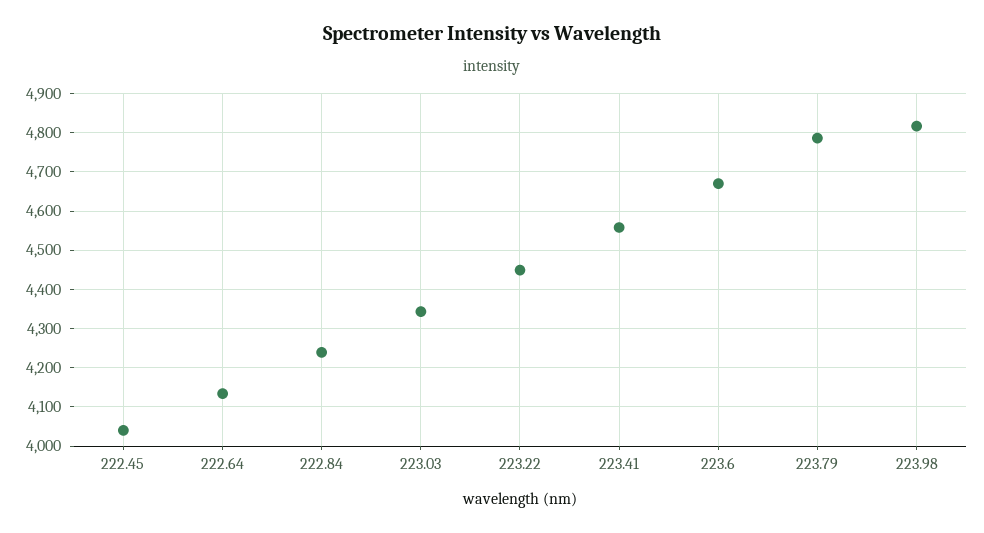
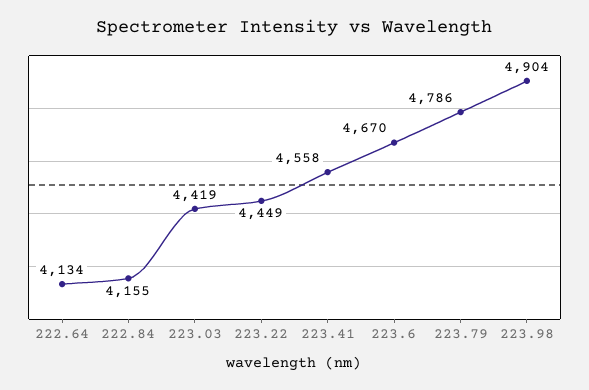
  {
-   "222.45": 4040,
    "222.64": 4134,
-   "222.84": 4240,
+   "222.84": 4155,
-   "223.03": 4340,
+   "223.03": 4419,
    "223.22": 4449,
    "223.41": 4558,
    "223.6": 4670,
    "223.79": 4786,
-   "223.98": 4820
+   "223.98": 4904
  }

